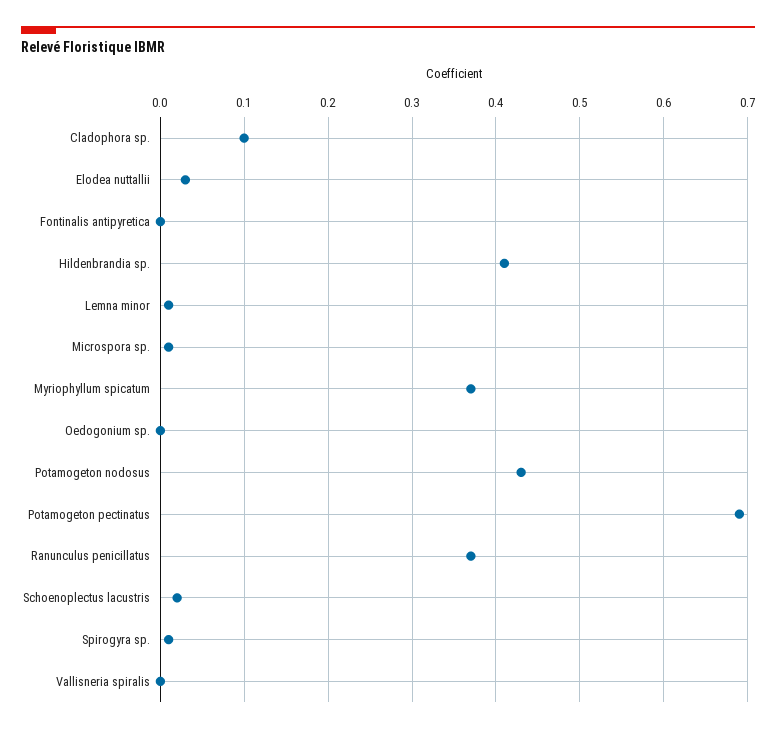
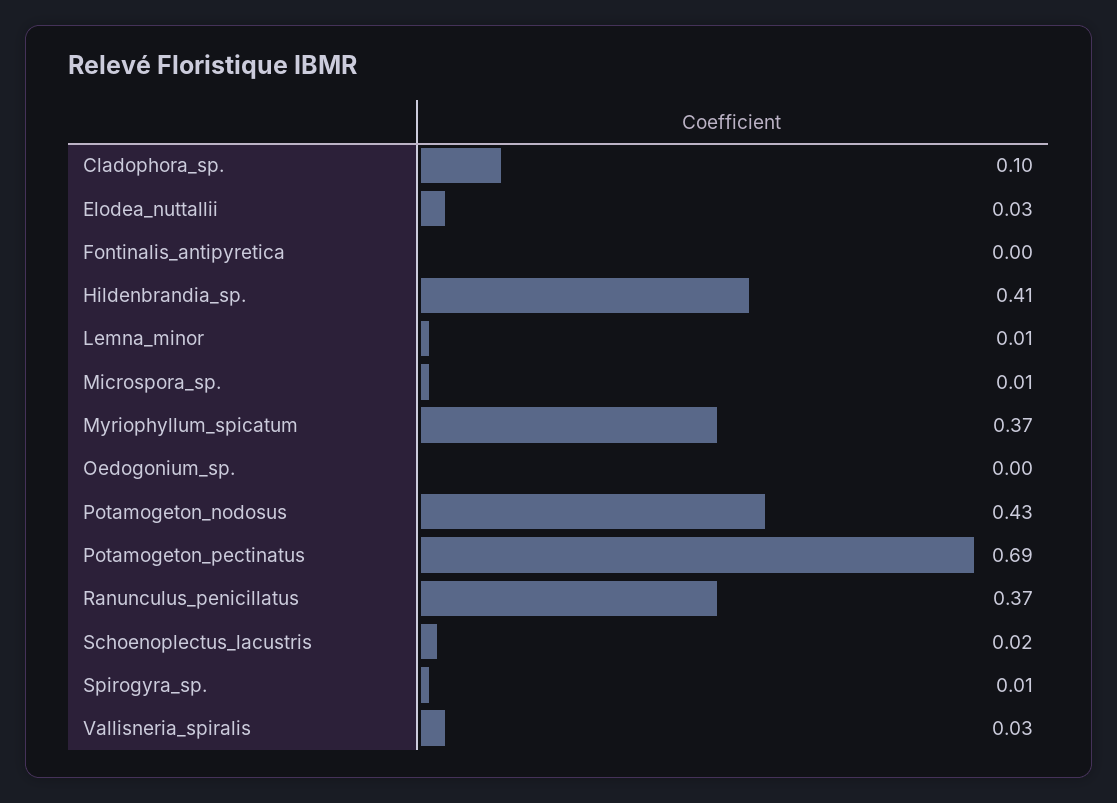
  {
    "Cladophora sp.": 0.1,
    "Elodea nuttallii": 0.03,
    "Fontinalis antipyretica": 0,
    "Hildenbrandia sp.": 0.41,
    "Lemna minor": 0.01,
    "Microspora sp.": 0.01,
    "Myriophyllum spicatum": 0.37,
    "Oedogonium sp.": 0,
    "Potamogeton nodosus": 0.43,
    "Potamogeton pectinatus": 0.69,
    "Ranunculus penicillatus": 0.37,
    "Schoenoplectus lacustris": 0.02,
    "Spirogyra sp.": 0.01,
-   "Vallisneria spiralis": 0
+   "Vallisneria spiralis": 0.03
  }

